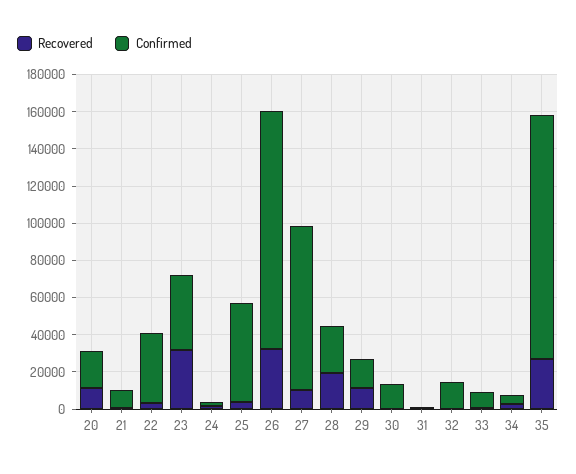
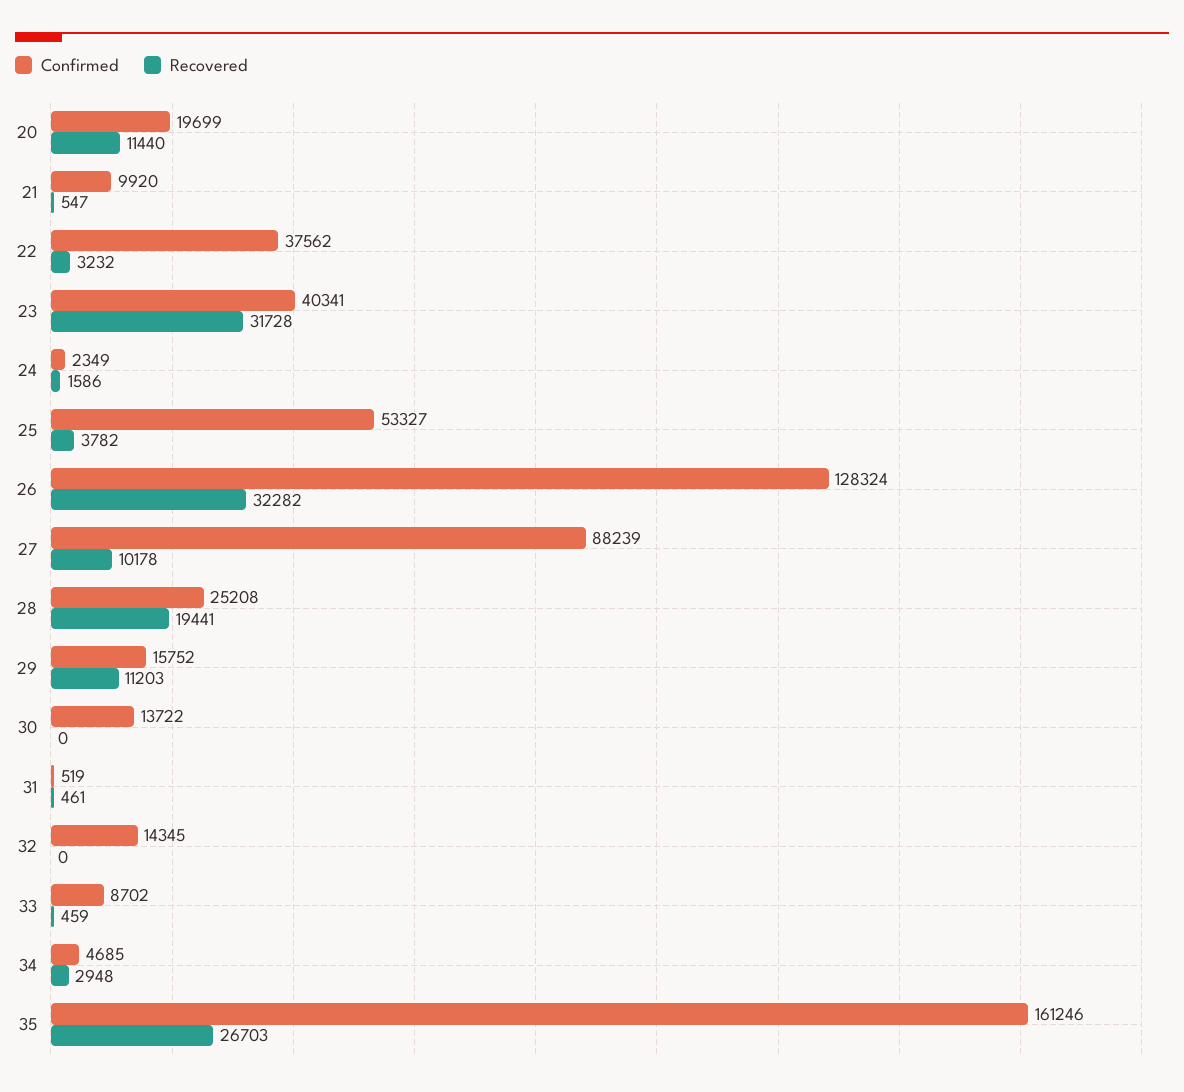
  {
    "Recovered": {
      "20": 11440,
      "21": 547,
      "22": 3232,
      "23": 31728,
      "24": 1586,
      "25": 3782,
      "26": 32282,
      "27": 10178,
      "28": 19441,
      "29": 11203,
      "30": 0,
      "31": 461,
      "32": 0,
      "33": 459,
      "34": 2948,
      "35": 26703
    },
    "Confirmed": {
      "20": 19699,
      "21": 9920,
      "22": 37562,
      "23": 40341,
      "24": 2349,
      "25": 53327,
      "26": 128324,
      "27": 88239,
      "28": 25208,
      "29": 15752,
      "30": 13722,
      "31": 519,
      "32": 14345,
      "33": 8702,
      "34": 4685,
-     "35": 130000
+     "35": 161246
    }
  }

